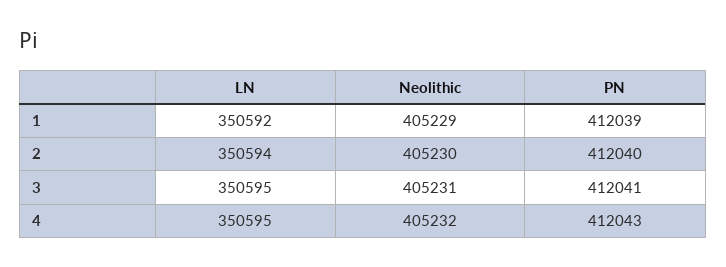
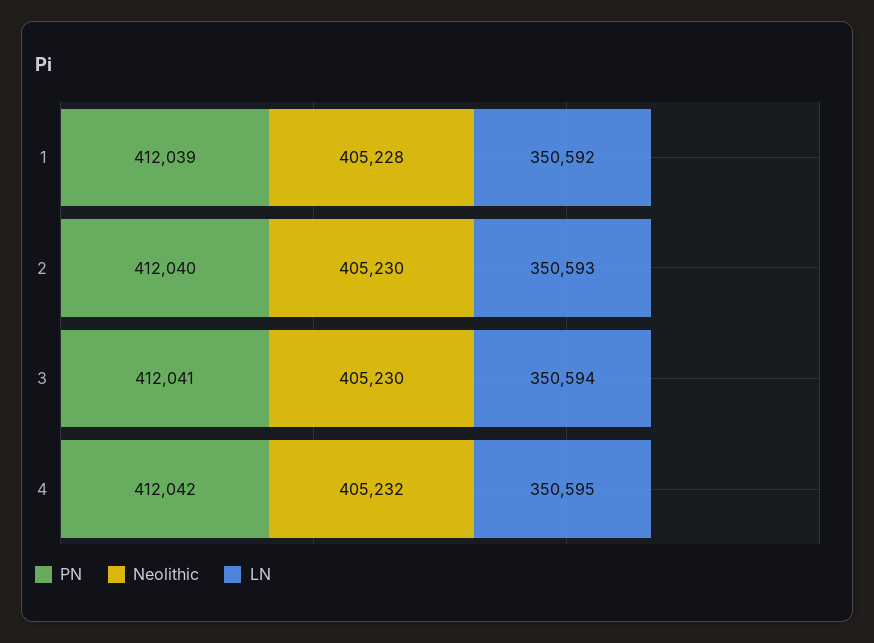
  {
    "LN": {
      "1": 350592,
-     "2": 350594,
+     "2": 350593,
-     "3": 350595,
+     "3": 350594,
      "4": 350595
    },
    "Neolithic": {
-     "1": 405229,
+     "1": 405228,
      "2": 405230,
-     "3": 405231,
+     "3": 405230,
      "4": 405232
    },
    "PN": {
      "1": 412039,
      "2": 412040,
      "3": 412041,
-     "4": 412043
+     "4": 412042
    }
  }

